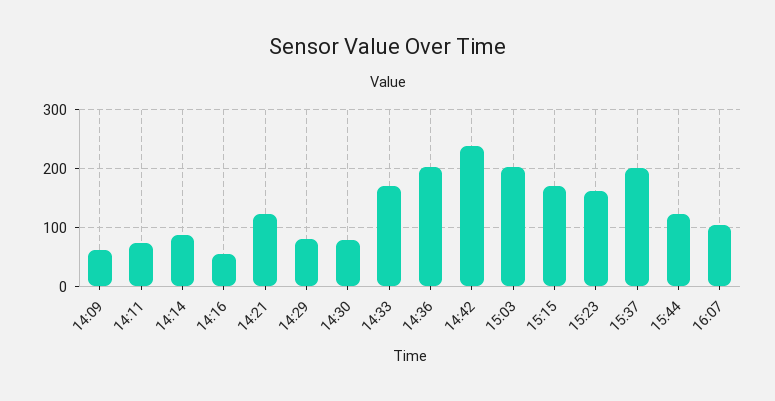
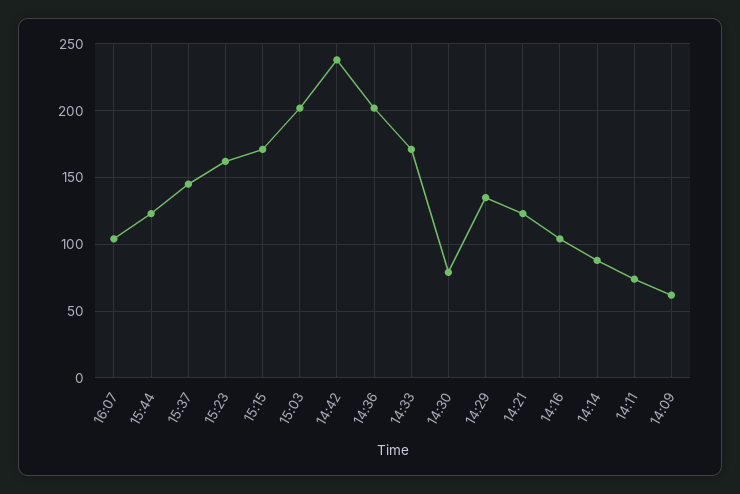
  {
    "14:09": 60,
    "14:11": 75,
    "14:14": 90,
-   "14:16": 60,
+   "14:16": 105,
    "14:21": 125,
-   "14:29": 80,
+   "14:29": 135,
    "14:30": 80,
    "14:33": 170,
    "14:36": 200,
    "14:42": 240,
    "15:03": 200,
    "15:15": 170,
    "15:23": 160,
-   "15:37": 200,
+   "15:37": 145,
    "15:44": 125,
    "16:07": 105
  }

